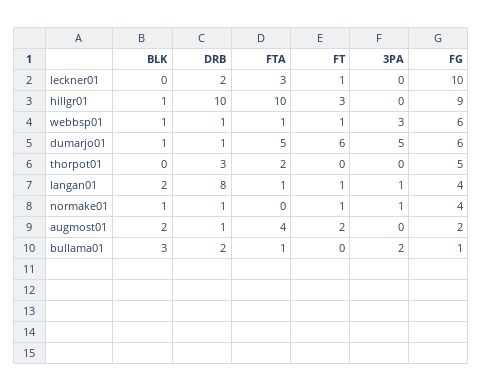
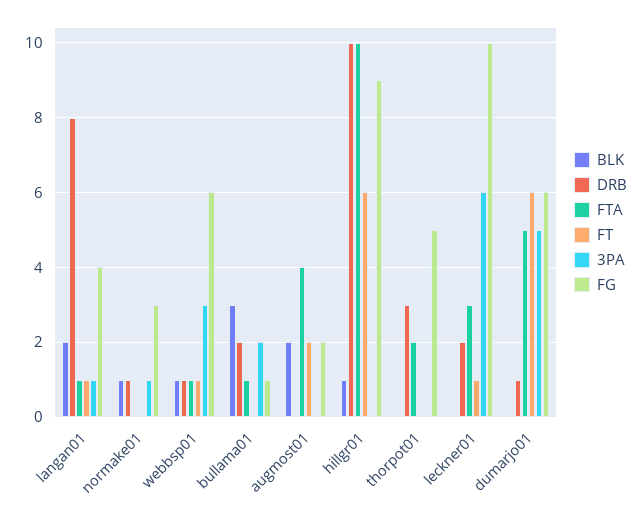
  {
    "BLK": {
      "leckner01": 0,
      "hillgr01": 1,
      "webbsp01": 1,
-     "dumarjo01": 1,
+     "dumarjo01": 0,
      "thorpot01": 0,
      "langan01": 2,
      "normake01": 1,
      "augmost01": 2,
      "bullama01": 3
    },
    "DRB": {
      "leckner01": 2,
      "hillgr01": 10,
      "webbsp01": 1,
      "dumarjo01": 1,
      "thorpot01": 3,
      "langan01": 8,
      "normake01": 1,
-     "augmost01": 1,
+     "augmost01": 0,
      "bullama01": 2
    },
    "FTA": {
      "leckner01": 3,
      "hillgr01": 10,
      "webbsp01": 1,
      "dumarjo01": 5,
      "thorpot01": 2,
      "langan01": 1,
      "normake01": 0,
      "augmost01": 4,
      "bullama01": 1
    },
    "FT": {
      "leckner01": 1,
-     "hillgr01": 3,
+     "hillgr01": 6,
      "webbsp01": 1,
      "dumarjo01": 6,
      "thorpot01": 0,
      "langan01": 1,
-     "normake01": 1,
+     "normake01": 0,
      "augmost01": 2,
      "bullama01": 0
    },
    "3PA": {
-     "leckner01": 0,
+     "leckner01": 6,
      "hillgr01": 0,
      "webbsp01": 3,
      "dumarjo01": 5,
      "thorpot01": 0,
      "langan01": 1,
      "normake01": 1,
      "augmost01": 0,
      "bullama01": 2
    },
    "FG": {
      "leckner01": 10,
      "hillgr01": 9,
      "webbsp01": 6,
      "dumarjo01": 6,
      "thorpot01": 5,
      "langan01": 4,
-     "normake01": 4,
+     "normake01": 3,
      "augmost01": 2,
      "bullama01": 1
    }
  }

